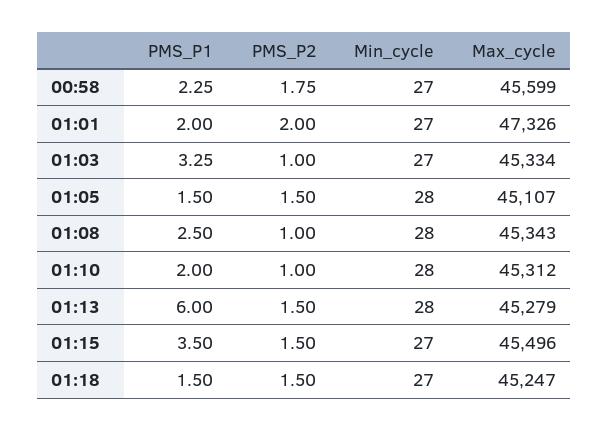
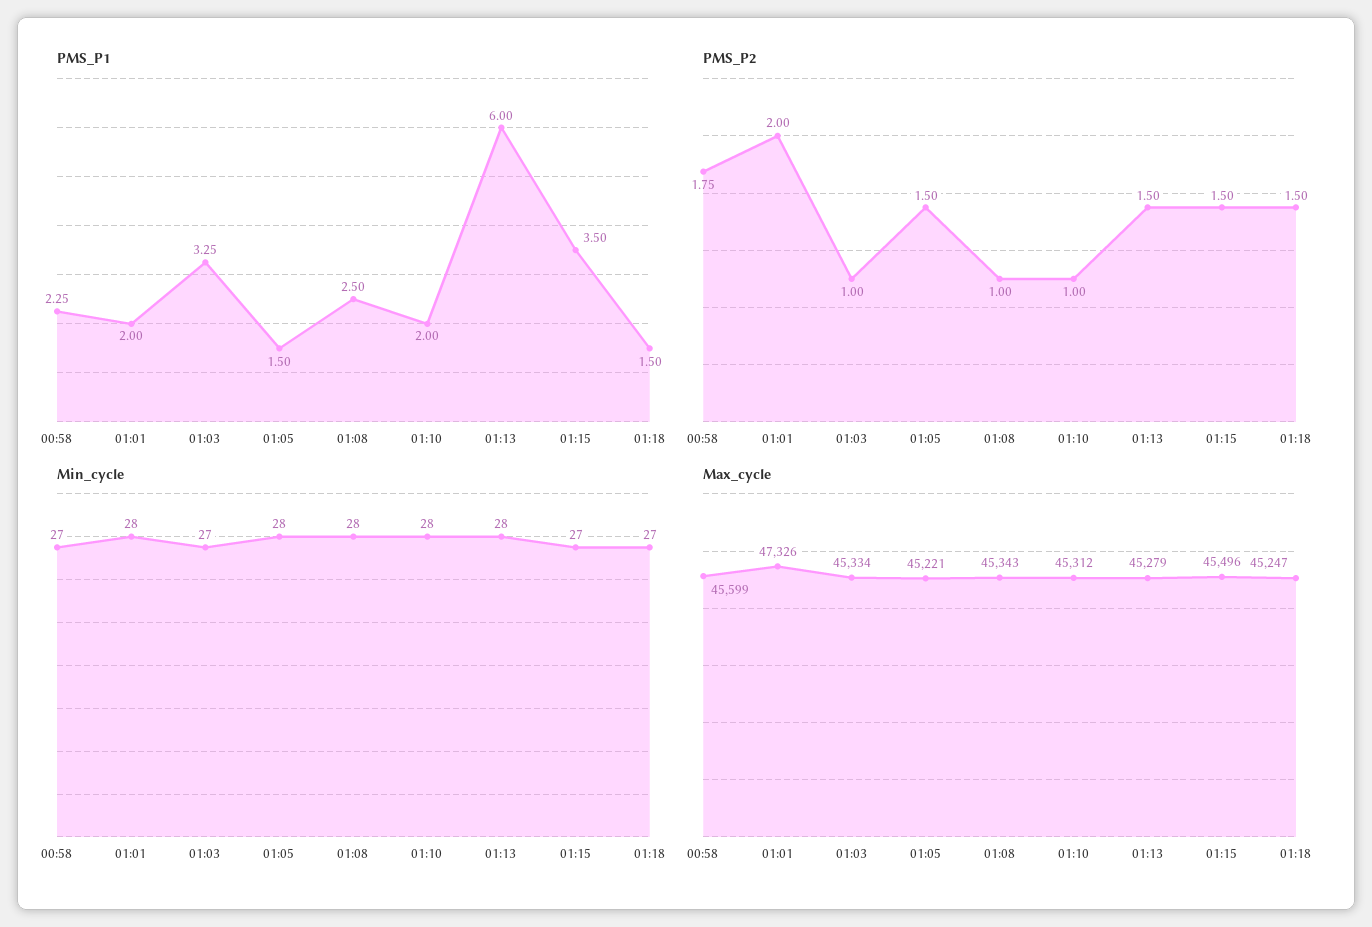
  {
    "PMS_P1": {
      "00:58": 2.25,
      "01:01": 2,
      "01:03": 3.25,
      "01:05": 1.5,
      "01:08": 2.5,
      "01:10": 2,
      "01:13": 6,
      "01:15": 3.5,
      "01:18": 1.5
    },
    "PMS_P2": {
      "00:58": 1.75,
      "01:01": 2,
      "01:03": 1,
      "01:05": 1.5,
      "01:08": 1,
      "01:10": 1,
      "01:13": 1.5,
      "01:15": 1.5,
      "01:18": 1.5
    },
    "Min_cycle": {
      "00:58": 27,
-     "01:01": 27,
+     "01:01": 28,
      "01:03": 27,
      "01:05": 28,
      "01:08": 28,
      "01:10": 28,
      "01:13": 28,
      "01:15": 27,
      "01:18": 27
    },
    "Max_cycle": {
      "00:58": 45599,
      "01:01": 47326,
      "01:03": 45334,
-     "01:05": 45107,
+     "01:05": 45221,
      "01:08": 45343,
      "01:10": 45312,
      "01:13": 45279,
      "01:15": 45496,
      "01:18": 45247
    }
  }

